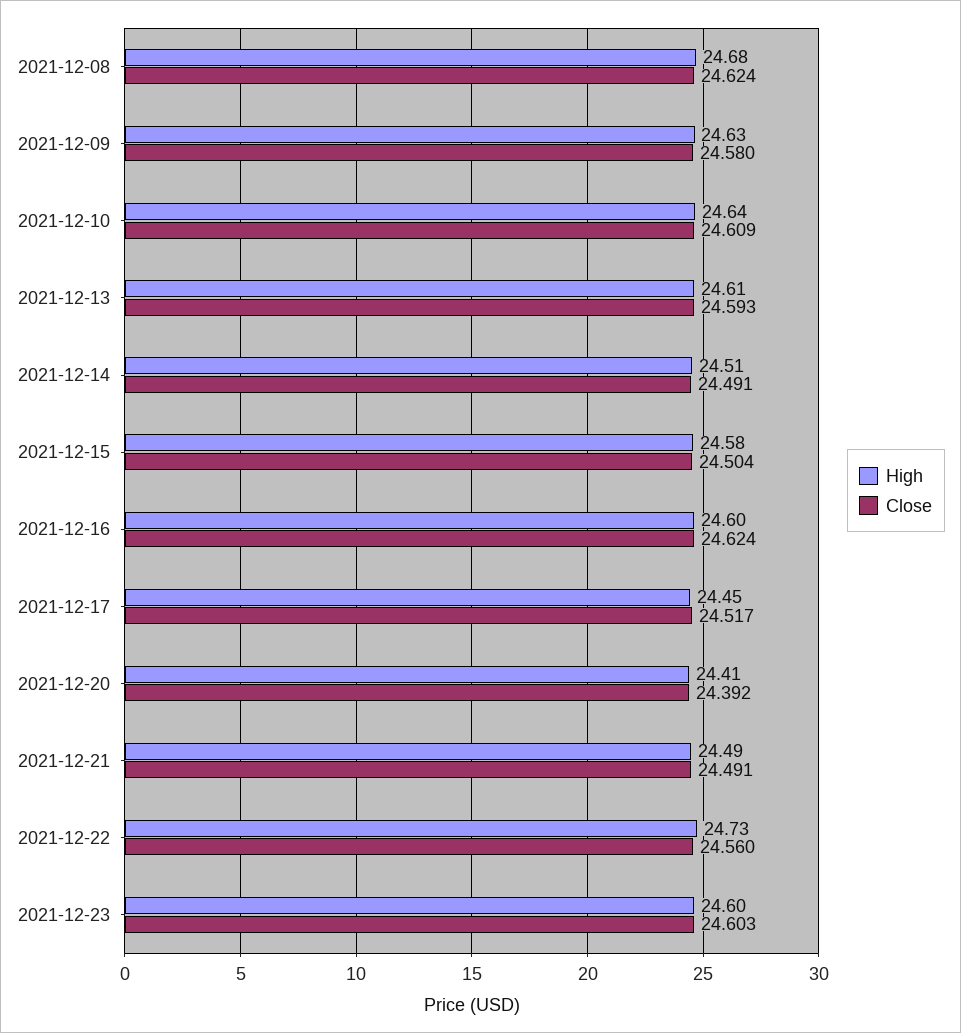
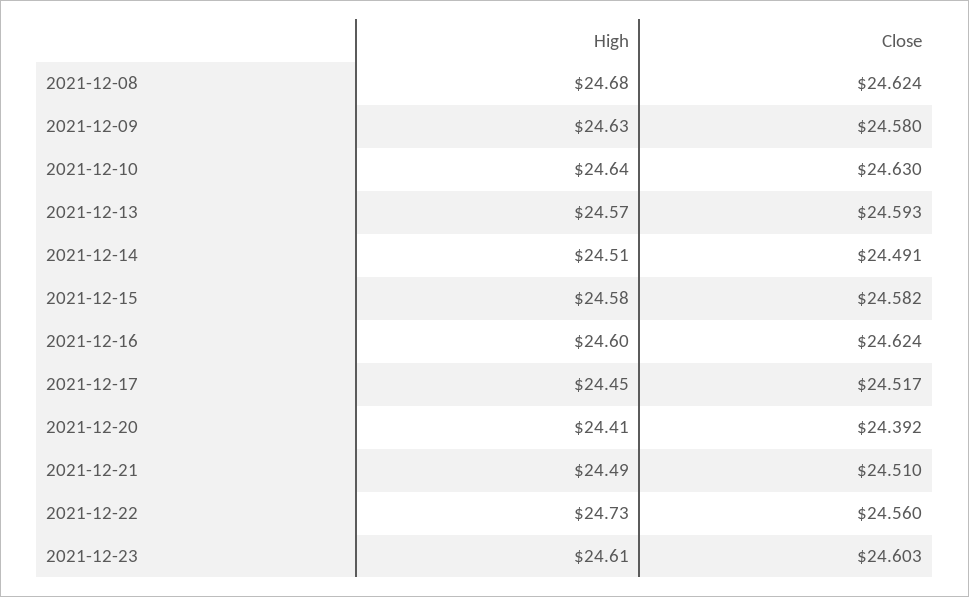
  {
    "High": {
      "2021-12-08": 24.68,
      "2021-12-09": 24.63,
      "2021-12-10": 24.64,
-     "2021-12-13": 24.61,
+     "2021-12-13": 24.57,
      "2021-12-14": 24.51,
      "2021-12-15": 24.58,
      "2021-12-16": 24.6,
      "2021-12-17": 24.45,
      "2021-12-20": 24.41,
      "2021-12-21": 24.49,
      "2021-12-22": 24.73,
-     "2021-12-23": 24.6
+     "2021-12-23": 24.61
    },
    "Close": {
      "2021-12-08": 24.624,
      "2021-12-09": 24.58,
-     "2021-12-10": 24.609,
+     "2021-12-10": 24.63,
      "2021-12-13": 24.593,
      "2021-12-14": 24.491,
-     "2021-12-15": 24.504,
+     "2021-12-15": 24.582,
      "2021-12-16": 24.624,
      "2021-12-17": 24.517,
      "2021-12-20": 24.392,
-     "2021-12-21": 24.491,
+     "2021-12-21": 24.51,
      "2021-12-22": 24.56,
      "2021-12-23": 24.603
    }
  }

